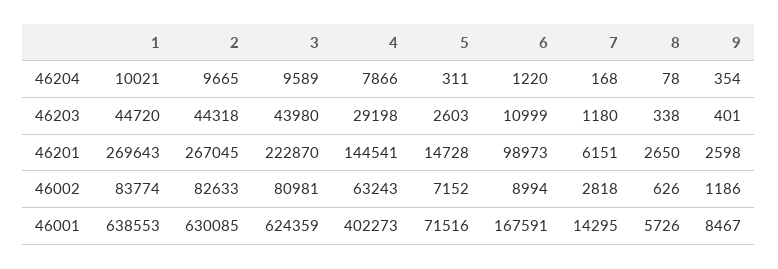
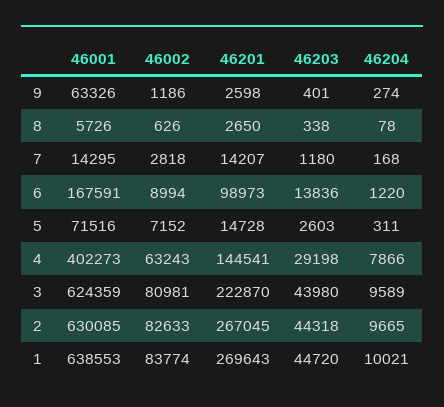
  {
    "1": {
      "46204": 10021,
      "46203": 44720,
      "46201": 269643,
      "46002": 83774,
      "46001": 638553
    },
    "2": {
      "46204": 9665,
      "46203": 44318,
      "46201": 267045,
      "46002": 82633,
      "46001": 630085
    },
    "3": {
      "46204": 9589,
      "46203": 43980,
      "46201": 222870,
      "46002": 80981,
      "46001": 624359
    },
    "4": {
      "46204": 7866,
      "46203": 29198,
      "46201": 144541,
      "46002": 63243,
      "46001": 402273
    },
    "5": {
      "46204": 311,
      "46203": 2603,
      "46201": 14728,
      "46002": 7152,
      "46001": 71516
    },
    "6": {
      "46204": 1220,
-     "46203": 10999,
+     "46203": 13836,
      "46201": 98973,
      "46002": 8994,
      "46001": 167591
    },
    "7": {
      "46204": 168,
      "46203": 1180,
-     "46201": 6151,
+     "46201": 14207,
      "46002": 2818,
      "46001": 14295
    },
    "8": {
      "46204": 78,
      "46203": 338,
      "46201": 2650,
      "46002": 626,
      "46001": 5726
    },
    "9": {
-     "46204": 354,
+     "46204": 274,
      "46203": 401,
      "46201": 2598,
      "46002": 1186,
-     "46001": 8467
+     "46001": 63326
    }
  }

